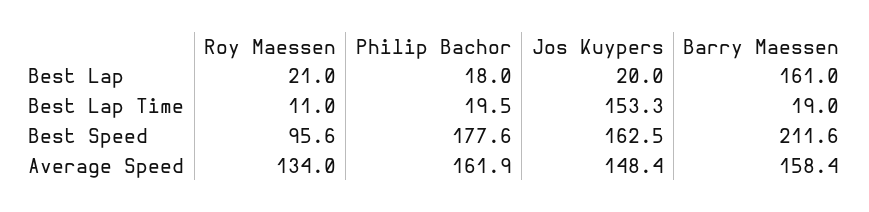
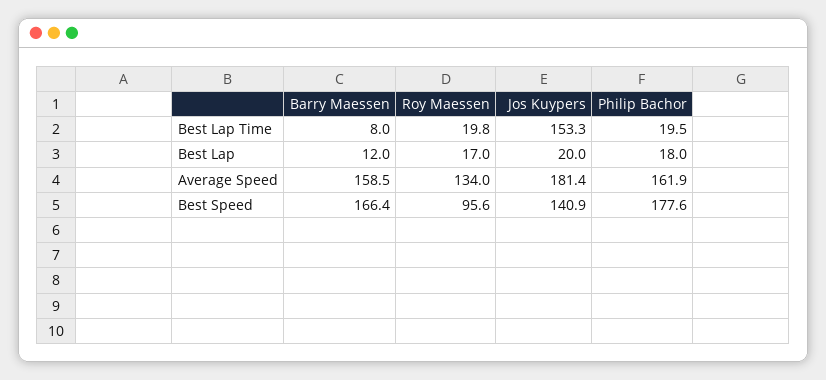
  {
    "Roy Maessen": {
-     "Best Lap": 21,
+     "Best Lap": 17,
-     "Best Lap Time": 11,
+     "Best Lap Time": 19.8,
      "Best Speed": 95.6,
      "Average Speed": 134
    },
    "Philip Bachor": {
      "Best Lap": 18,
      "Best Lap Time": 19.5,
      "Best Speed": 177.6,
      "Average Speed": 161.9
    },
    "Jos Kuypers": {
      "Best Lap": 20,
      "Best Lap Time": 153.3,
-     "Best Speed": 162.5,
+     "Best Speed": 140.9,
-     "Average Speed": 148.4
+     "Average Speed": 181.4
    },
    "Barry Maessen": {
-     "Best Lap": 161,
+     "Best Lap": 12,
-     "Best Lap Time": 19,
+     "Best Lap Time": 8,
-     "Best Speed": 211.6,
+     "Best Speed": 166.4,
-     "Average Speed": 158.4
+     "Average Speed": 158.5
    }
  }

